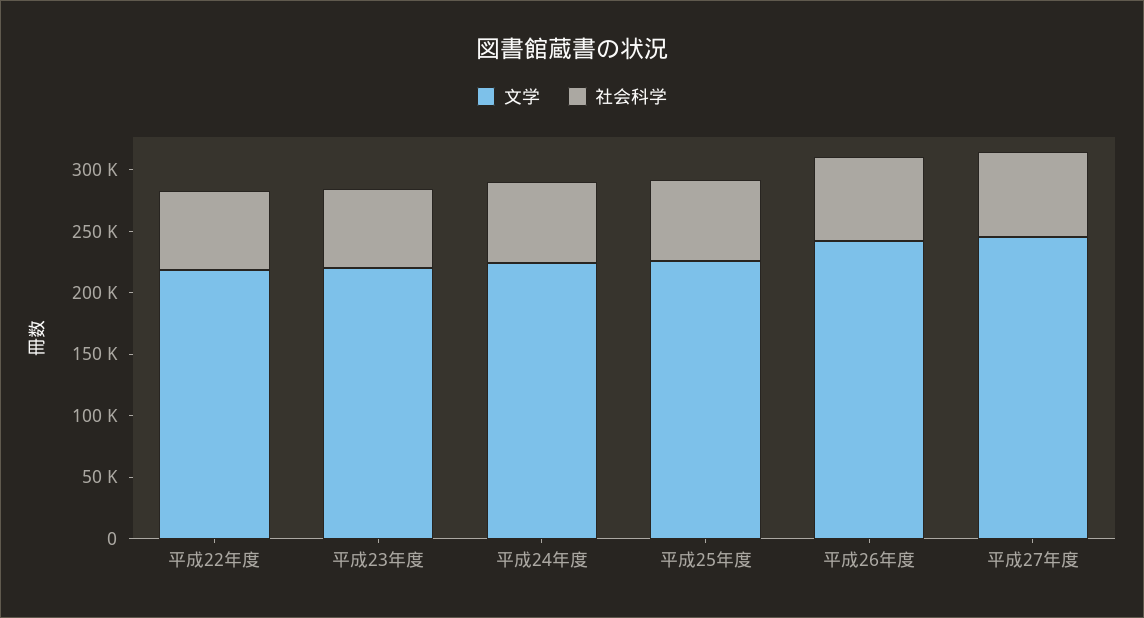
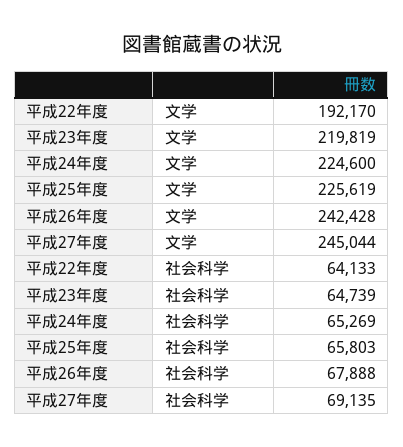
  {
    "文学": {
-     "平成22年度": 220000,
+     "平成22年度": 192170,
      "平成23年度": 219819,
      "平成24年度": 224600,
      "平成25年度": 225619,
      "平成26年度": 242428,
      "平成27年度": 245044
    },
    "社会科学": {
      "平成22年度": 64133,
      "平成23年度": 64739,
      "平成24年度": 65269,
      "平成25年度": 65803,
      "平成26年度": 67888,
      "平成27年度": 69135
    }
  }

